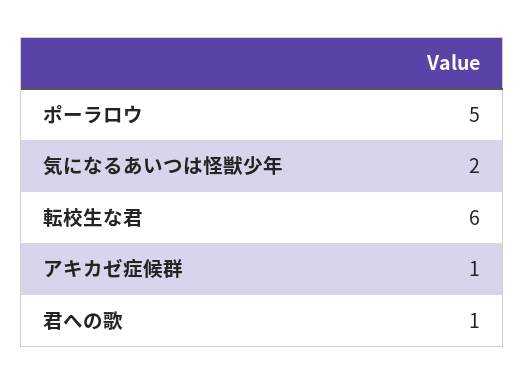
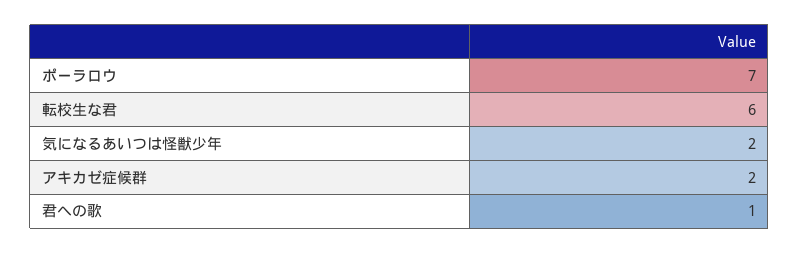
  {
-   "ポーラロウ": 5,
+   "ポーラロウ": 7,
    "気になるあいつは怪獣少年": 2,
    "転校生な君": 6,
-   "アキカゼ症候群": 1,
+   "アキカゼ症候群": 2,
    "君への歌": 1
  }

